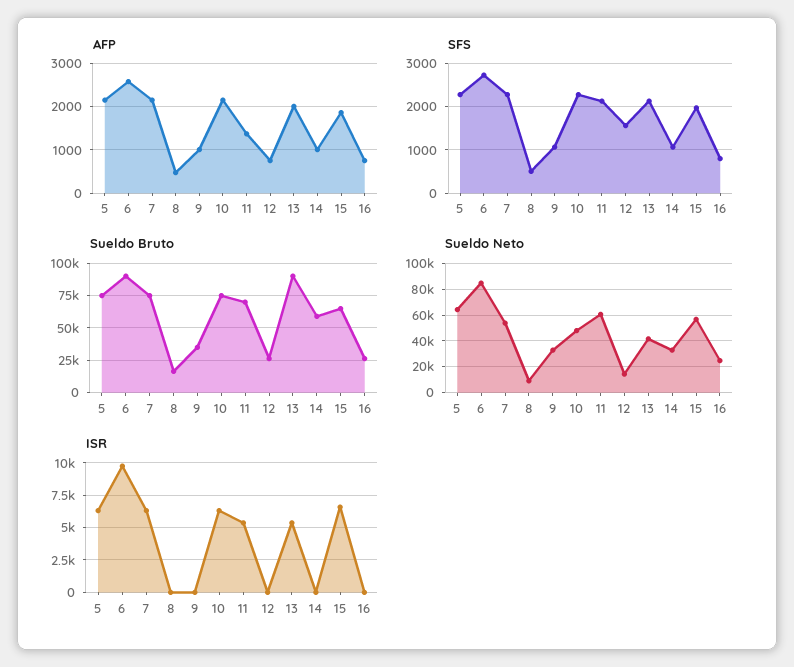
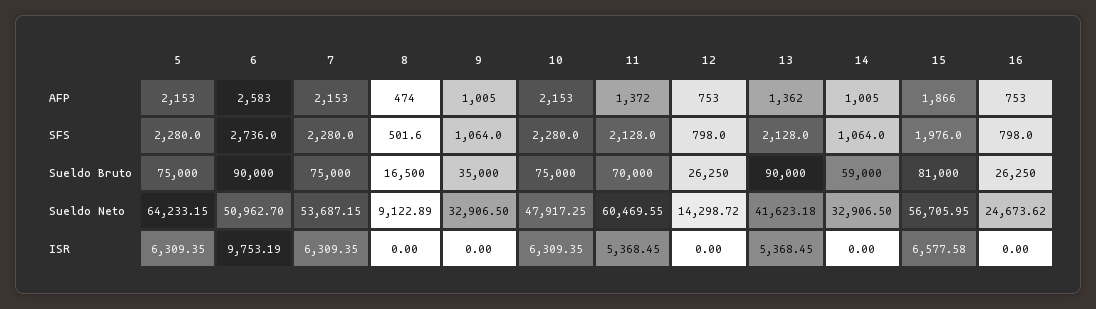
  {
    "AFP": {
      "5": 2153,
      "6": 2583,
      "7": 2153,
      "8": 474,
      "9": 1005,
      "10": 2153,
      "11": 1372,
      "12": 753,
-     "13": 2000,
+     "13": 1362,
      "14": 1005,
      "15": 1866,
      "16": 753
    },
    "SFS": {
      "5": 2280,
      "6": 2736,
      "7": 2280,
      "8": 501.6,
      "9": 1064,
      "10": 2280,
      "11": 2128,
-     "12": 1600,
+     "12": 798,
      "13": 2128,
      "14": 1064,
      "15": 1976,
      "16": 798
    },
    "Sueldo Bruto": {
      "5": 75000,
      "6": 90000,
      "7": 75000,
      "8": 16500,
      "9": 35000,
      "10": 75000,
      "11": 70000,
      "12": 26250,
      "13": 90000,
      "14": 59000,
-     "15": 65000,
+     "15": 81000,
      "16": 26250
    },
    "Sueldo Neto": {
      "5": 64233.15,
-     "6": 85000,
+     "6": 50962.7,
      "7": 53687.15,
      "8": 9122.89,
      "9": 32906.5,
      "10": 47917.25,
      "11": 60469.55,
      "12": 14298.72,
      "13": 41623.18,
      "14": 32906.5,
      "15": 56705.95,
      "16": 24673.62
    },
    "ISR": {
      "5": 6309.35,
      "6": 9753.19,
      "7": 6309.35,
      "8": 0,
      "9": 0,
      "10": 6309.35,
      "11": 5368.45,
      "12": 0,
      "13": 5368.45,
      "14": 0,
      "15": 6577.58,
      "16": 0
    }
  }

